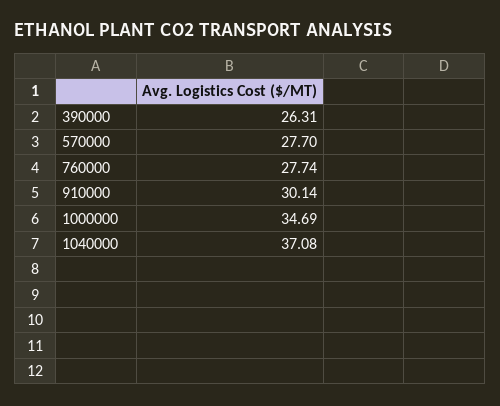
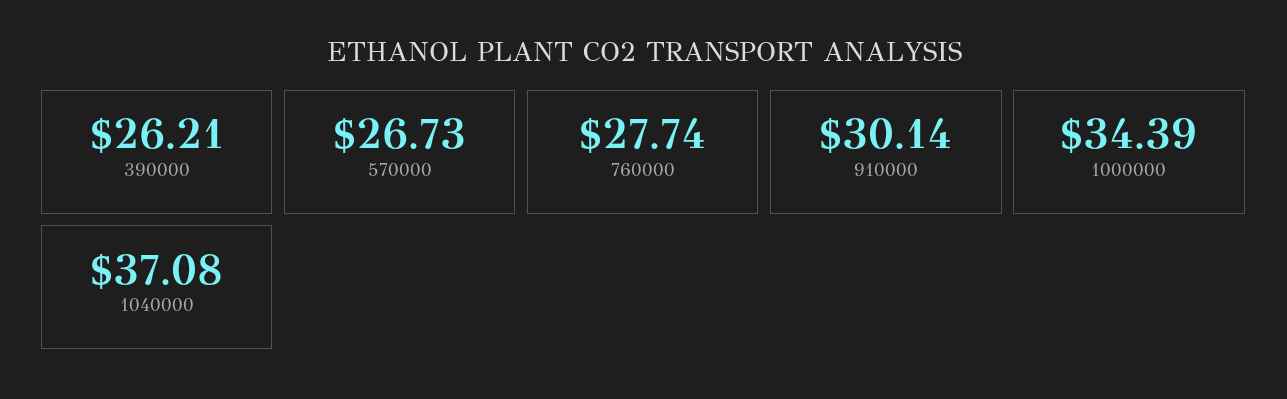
  {
-   "390000": 26.31,
+   "390000": 26.21,
-   "570000": 27.7,
+   "570000": 26.73,
    "760000": 27.74,
    "910000": 30.14,
-   "1000000": 34.69,
+   "1000000": 34.39,
    "1040000": 37.08
  }

